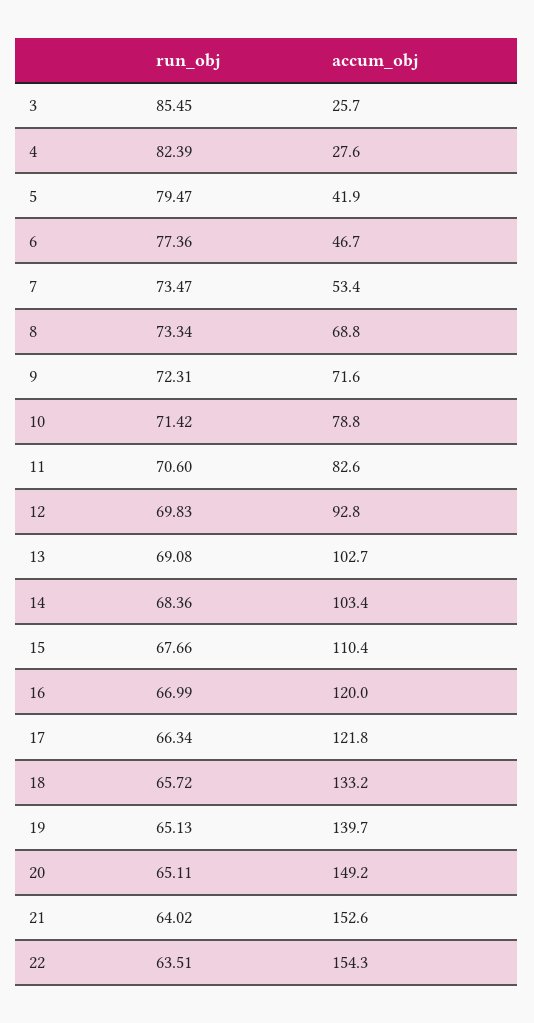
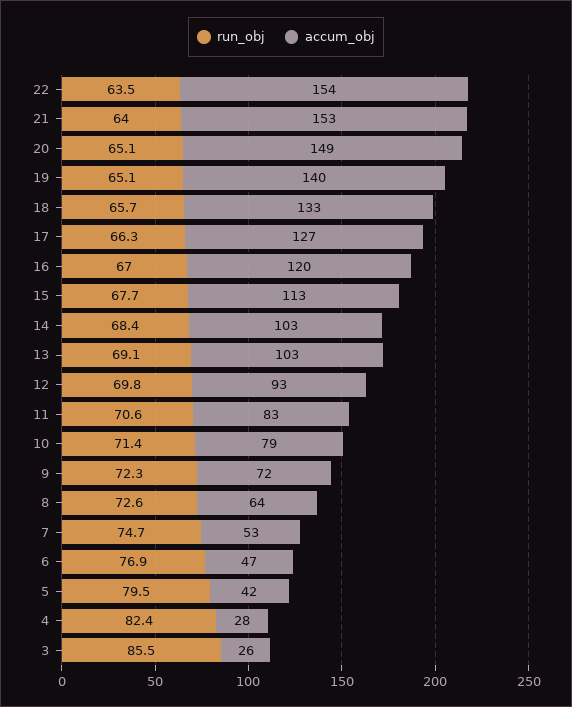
  {
    "run_obj": {
      "3": 85.45,
      "4": 82.39,
      "5": 79.47,
-     "6": 77.36,
+     "6": 76.9,
-     "7": 73.47,
+     "7": 74.7,
-     "8": 73.34,
+     "8": 72.6,
      "9": 72.31,
      "10": 71.42,
      "11": 70.6,
      "12": 69.83,
      "13": 69.08,
      "14": 68.36,
      "15": 67.66,
      "16": 66.99,
      "17": 66.34,
      "18": 65.72,
      "19": 65.13,
      "20": 65.11,
      "21": 64.02,
      "22": 63.51
    },
    "accum_obj": {
      "3": 25.7,
      "4": 27.6,
      "5": 41.9,
      "6": 46.7,
      "7": 53.4,
-     "8": 68.8,
+     "8": 64,
      "9": 71.6,
      "10": 78.8,
      "11": 82.6,
      "12": 92.8,
      "13": 102.7,
      "14": 103.4,
-     "15": 110.4,
+     "15": 113,
      "16": 120,
-     "17": 121.8,
+     "17": 127,
      "18": 133.2,
      "19": 139.7,
      "20": 149.2,
      "21": 152.6,
      "22": 154.3
    }
  }

